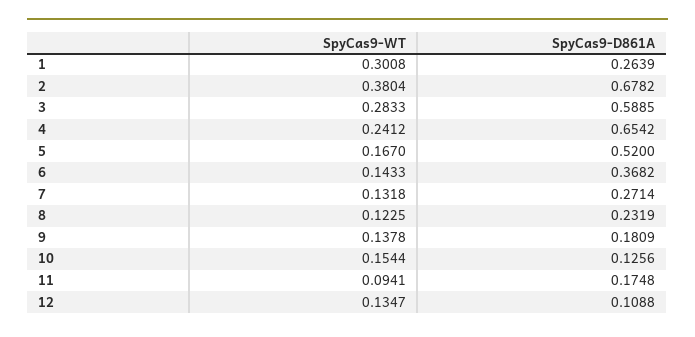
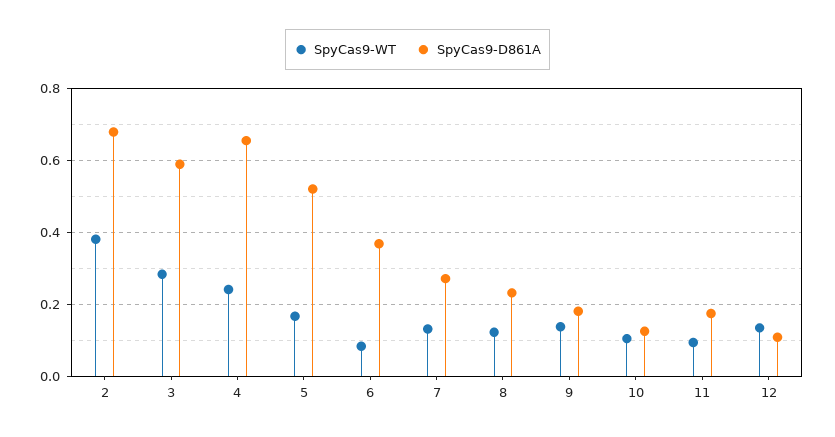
  {
    "SpyCas9-WT": {
-     "1": 0.3008,
      "2": 0.3804,
      "3": 0.2833,
      "4": 0.2412,
      "5": 0.167,
-     "6": 0.1433,
+     "6": 0.08,
      "7": 0.1318,
      "8": 0.1225,
      "9": 0.1378,
-     "10": 0.1544,
+     "10": 0.1,
      "11": 0.0941,
      "12": 0.1347
    },
    "SpyCas9-D861A": {
-     "1": 0.2639,
      "2": 0.6782,
      "3": 0.5885,
      "4": 0.6542,
      "5": 0.52,
      "6": 0.3682,
      "7": 0.2714,
      "8": 0.2319,
      "9": 0.1809,
      "10": 0.1256,
      "11": 0.1748,
      "12": 0.1088
    }
  }

